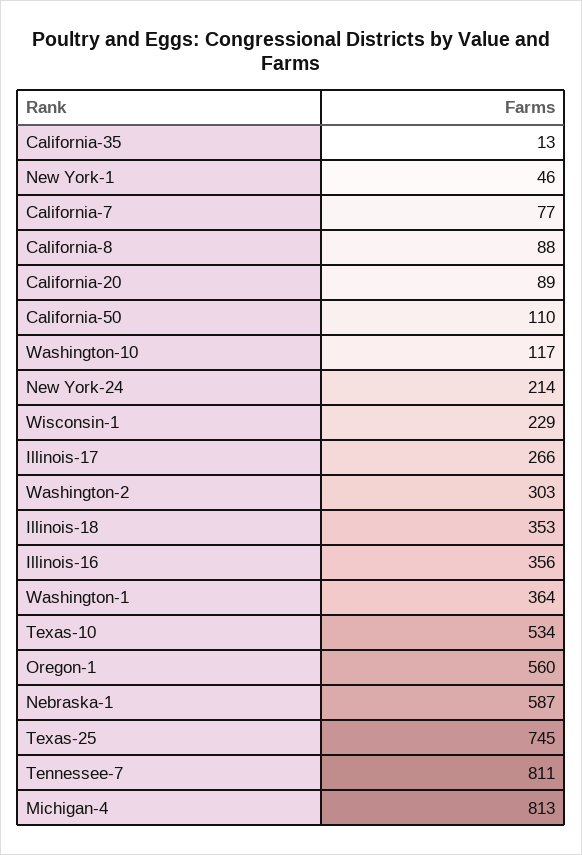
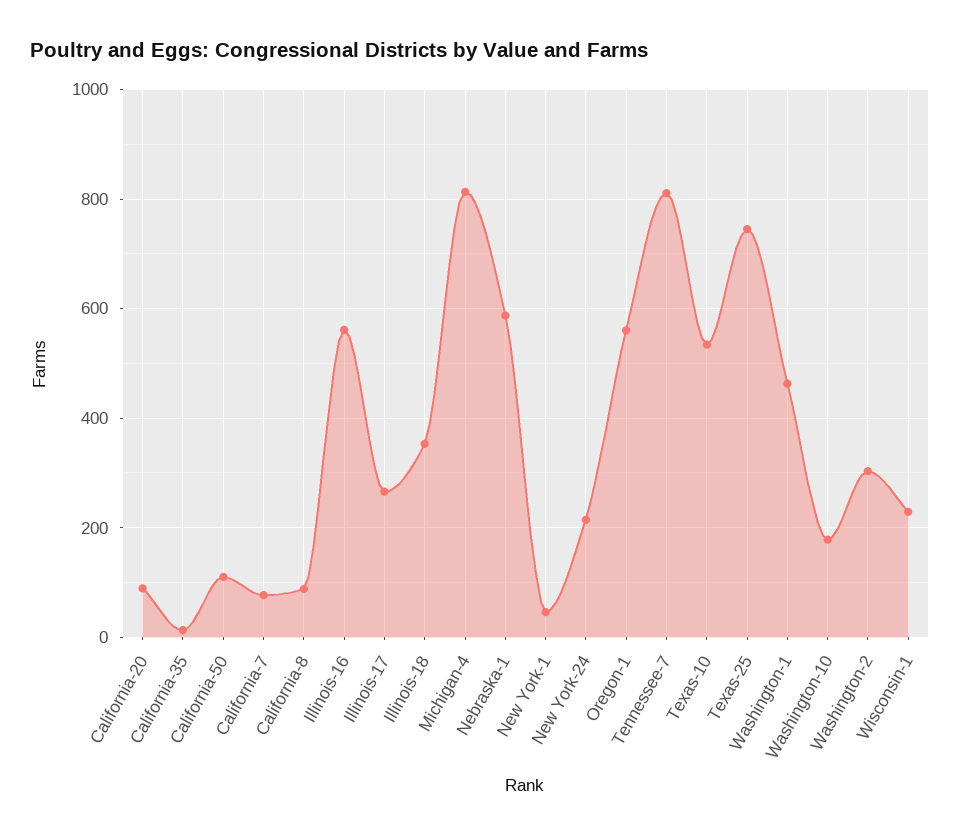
  {
    "California-35": 13,
    "New York-1": 46,
    "California-7": 77,
    "California-8": 88,
    "California-20": 89,
    "California-50": 110,
-   "Washington-10": 117,
+   "Washington-10": 180,
    "New York-24": 214,
    "Wisconsin-1": 229,
    "Illinois-17": 266,
    "Washington-2": 303,
    "Illinois-18": 353,
-   "Illinois-16": 356,
+   "Illinois-16": 560,
-   "Washington-1": 364,
+   "Washington-1": 460,
    "Texas-10": 534,
    "Oregon-1": 560,
    "Nebraska-1": 587,
    "Texas-25": 745,
    "Tennessee-7": 811,
    "Michigan-4": 813
  }

